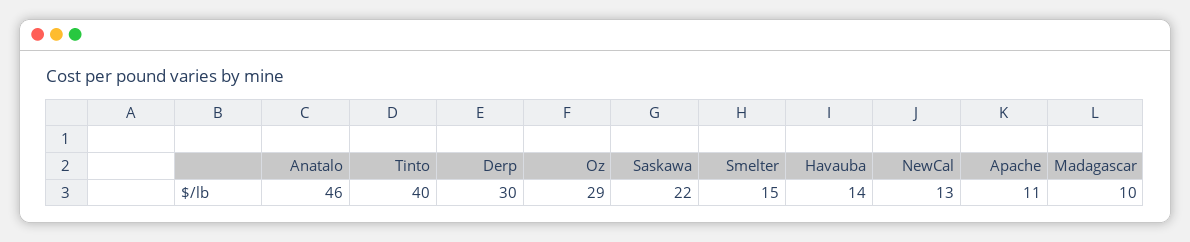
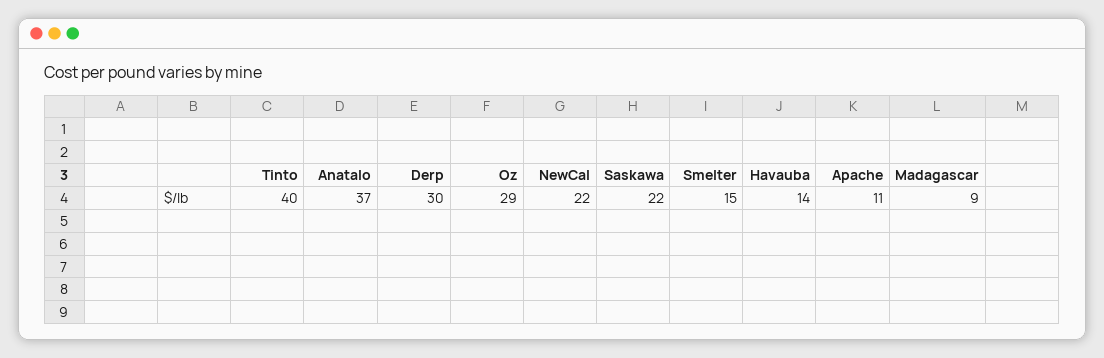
  {
-   "Anatalo": 46,
+   "Anatalo": 37,
    "Tinto": 40,
    "Derp": 30,
    "Oz": 29,
    "Saskawa": 22,
    "Smelter": 15,
    "Havauba": 14,
-   "NewCal": 13,
+   "NewCal": 22,
    "Apache": 11,
-   "Madagascar": 10
+   "Madagascar": 9
  }

